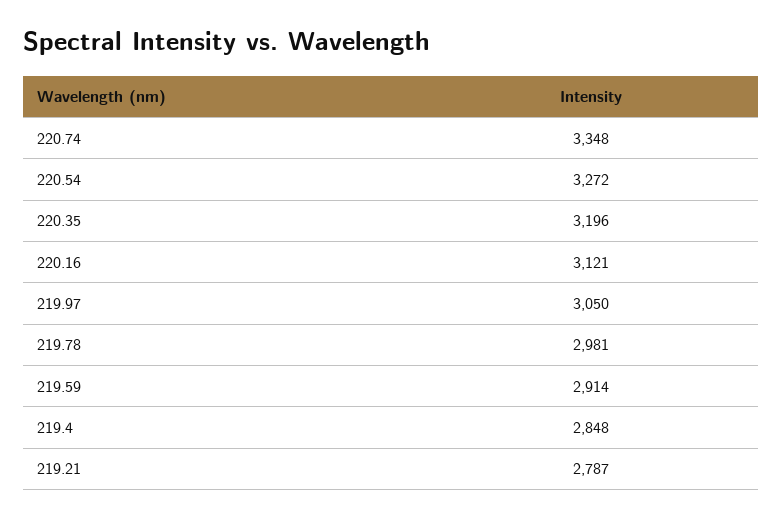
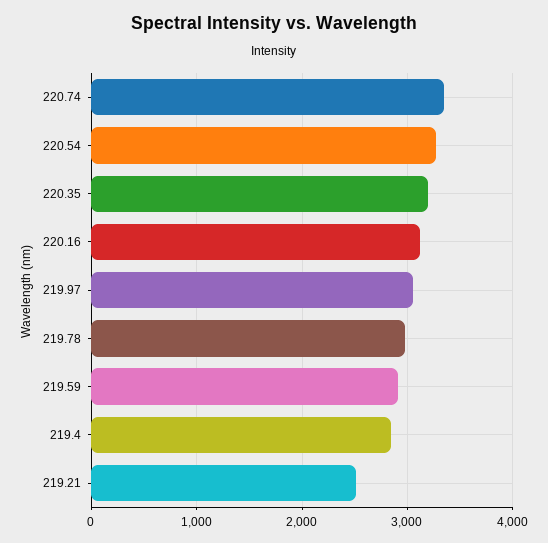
  {
    "220.74": 3348,
    "220.54": 3272,
    "220.35": 3196,
    "220.16": 3121,
    "219.97": 3050,
    "219.78": 2981,
    "219.59": 2914,
    "219.4": 2848,
-   "219.21": 2787
+   "219.21": 2500
  }

